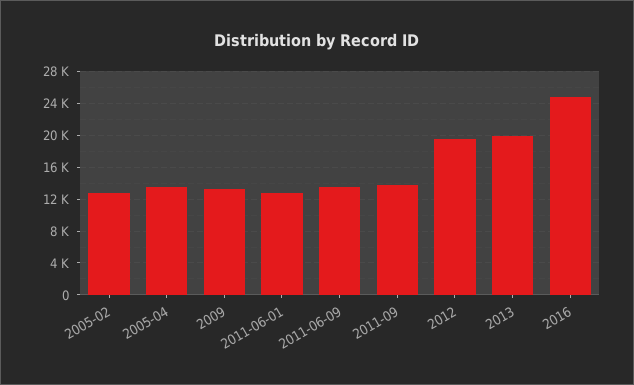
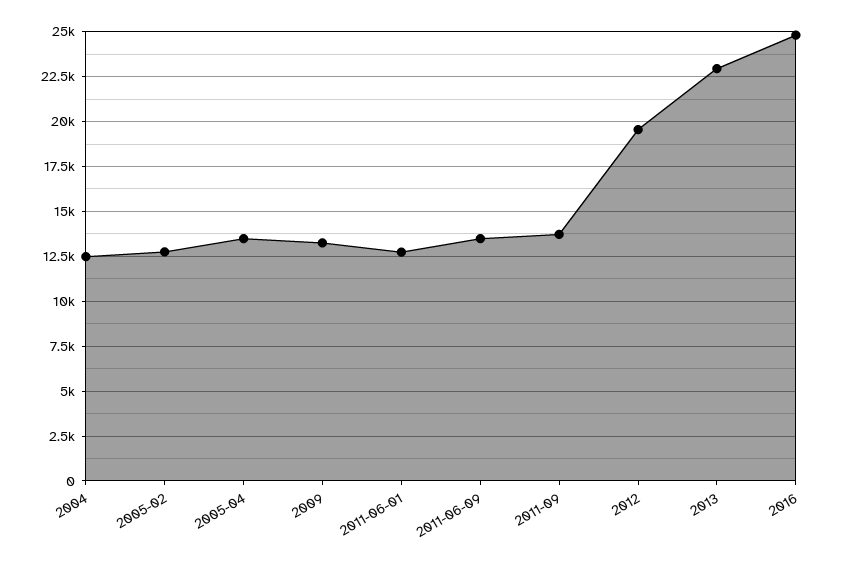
  {
    "2005-02": 13000,
    "2005-04": 13500,
    "2009": 13500,
    "2011-06-01": 12500,
    "2011-06-09": 13500,
    "2011-09": 13500,
    "2012": 19500,
-   "2013": 20000,
+   "2013": 23000,
-   "2016": 25000
+   "2016": 25000,
+   "2004": 12500
  }

